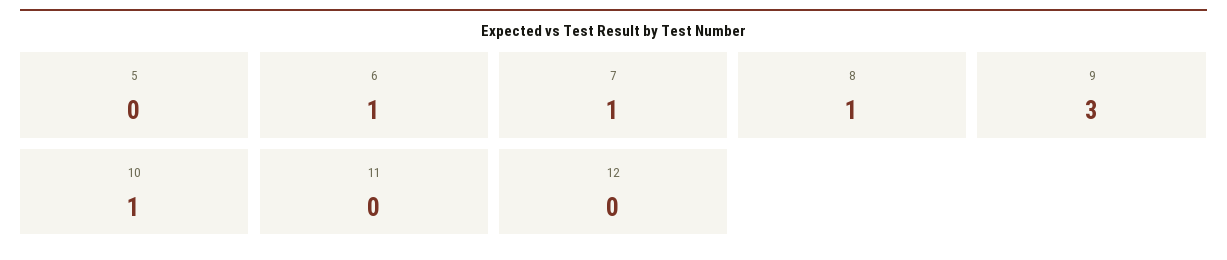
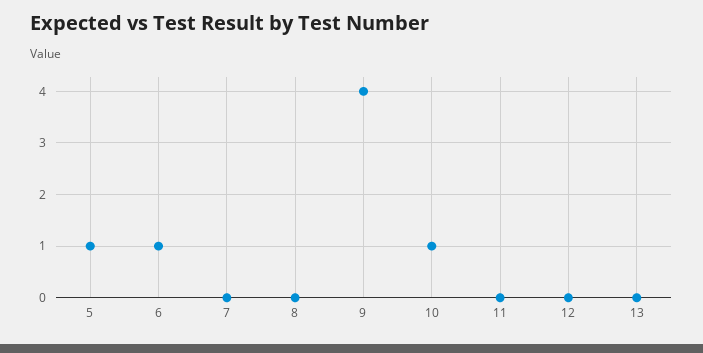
  {
-   "5": 0,
+   "5": 1,
    "6": 1,
-   "7": 1,
+   "7": 0,
-   "8": 1,
+   "8": 0,
-   "9": 3,
+   "9": 4,
    "10": 1,
    "11": 0,
-   "12": 0
+   "12": 0,
+   "13": 0
  }

